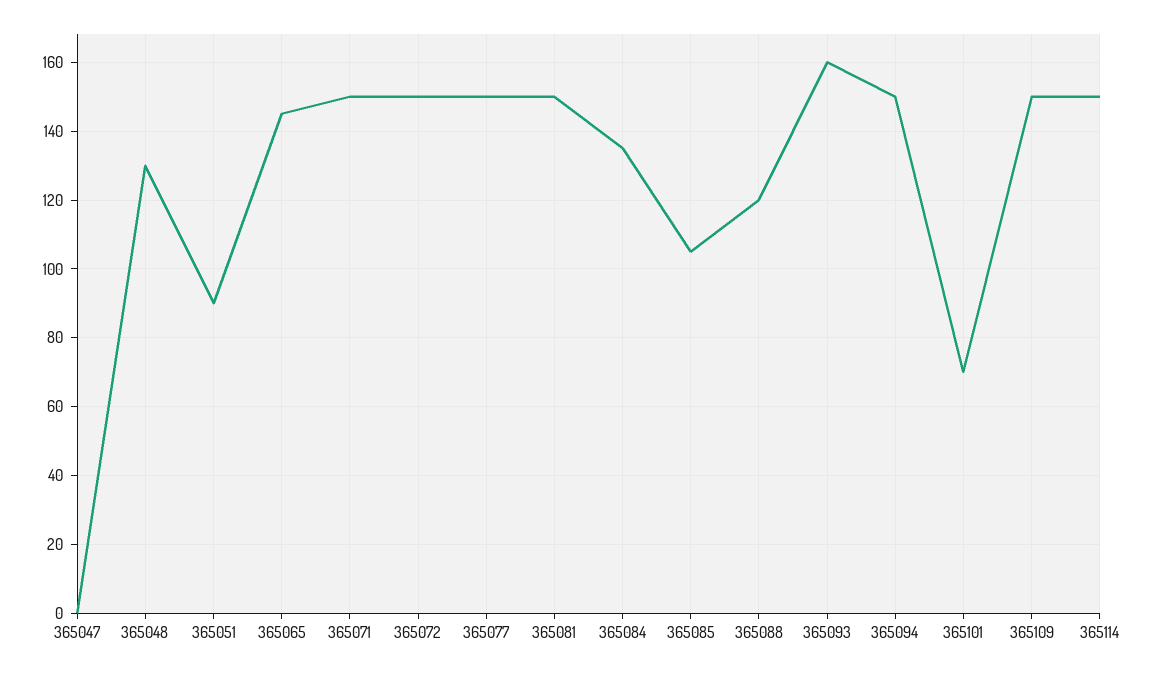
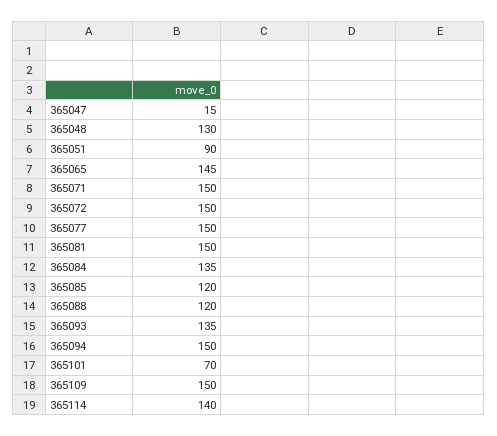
  {
-   "365047": 0,
+   "365047": 15,
    "365048": 130,
    "365051": 90,
    "365065": 145,
    "365071": 150,
    "365072": 150,
    "365077": 150,
    "365081": 150,
    "365084": 135,
-   "365085": 105,
+   "365085": 120,
    "365088": 120,
-   "365093": 160,
+   "365093": 135,
    "365094": 150,
    "365101": 70,
    "365109": 150,
-   "365114": 150
+   "365114": 140
  }

